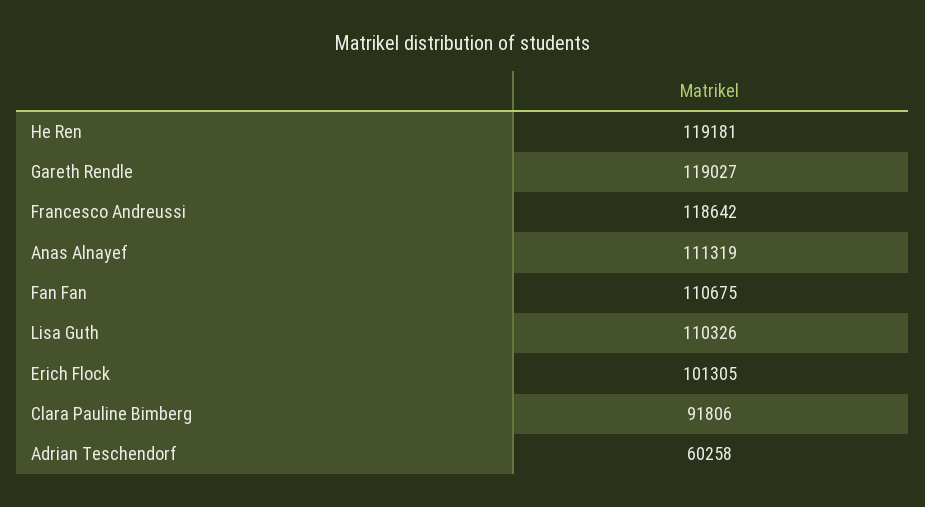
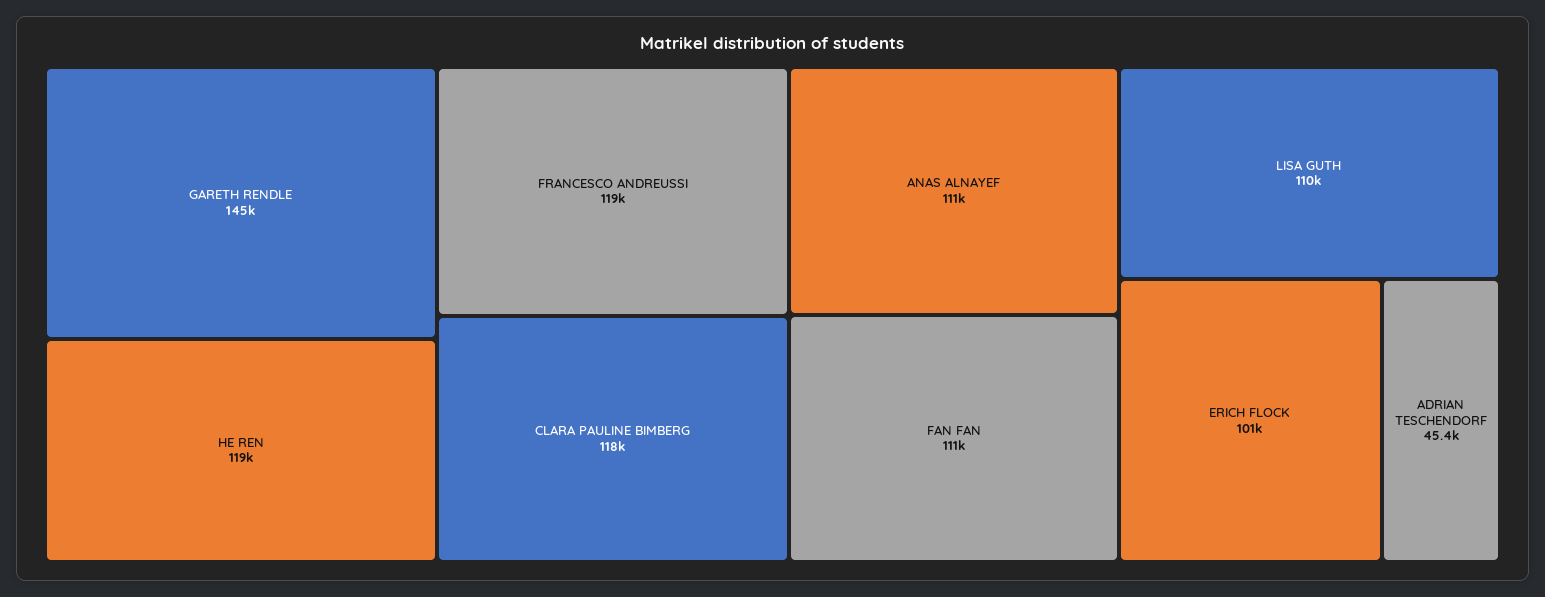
  {
    "He Ren": 119181,
-   "Gareth Rendle": 119027,
+   "Gareth Rendle": 145000,
    "Francesco Andreussi": 118642,
    "Anas Alnayef": 111319,
    "Fan Fan": 110675,
    "Lisa Guth": 110326,
    "Erich Flock": 101305,
-   "Clara Pauline Bimberg": 91806,
+   "Clara Pauline Bimberg": 118000,
-   "Adrian Teschendorf": 60258
+   "Adrian Teschendorf": 45400
  }

